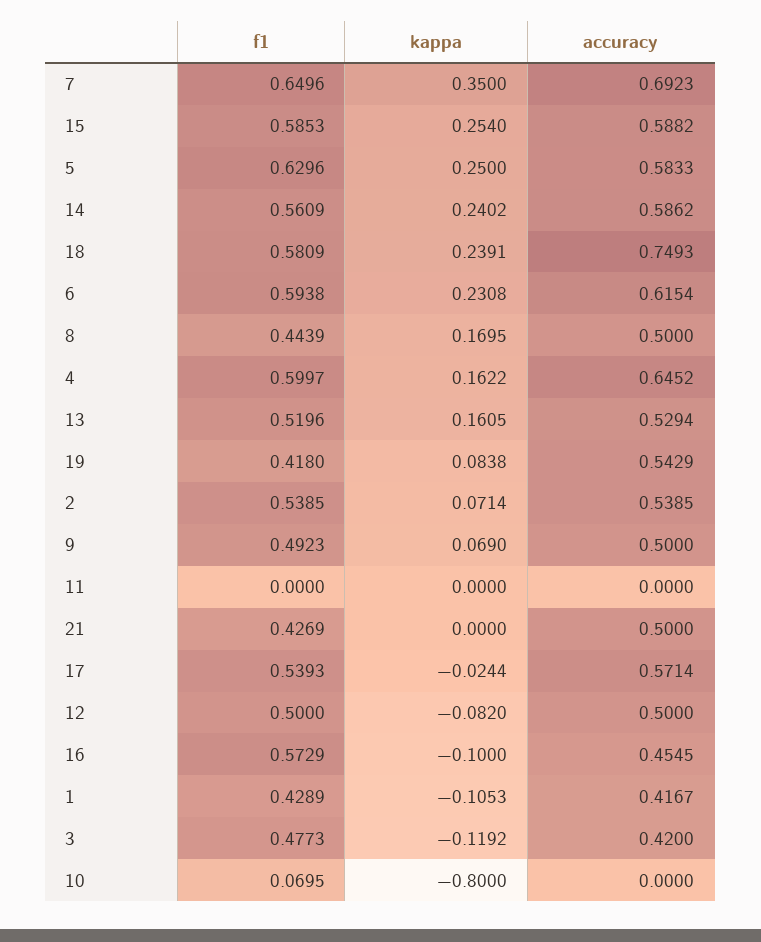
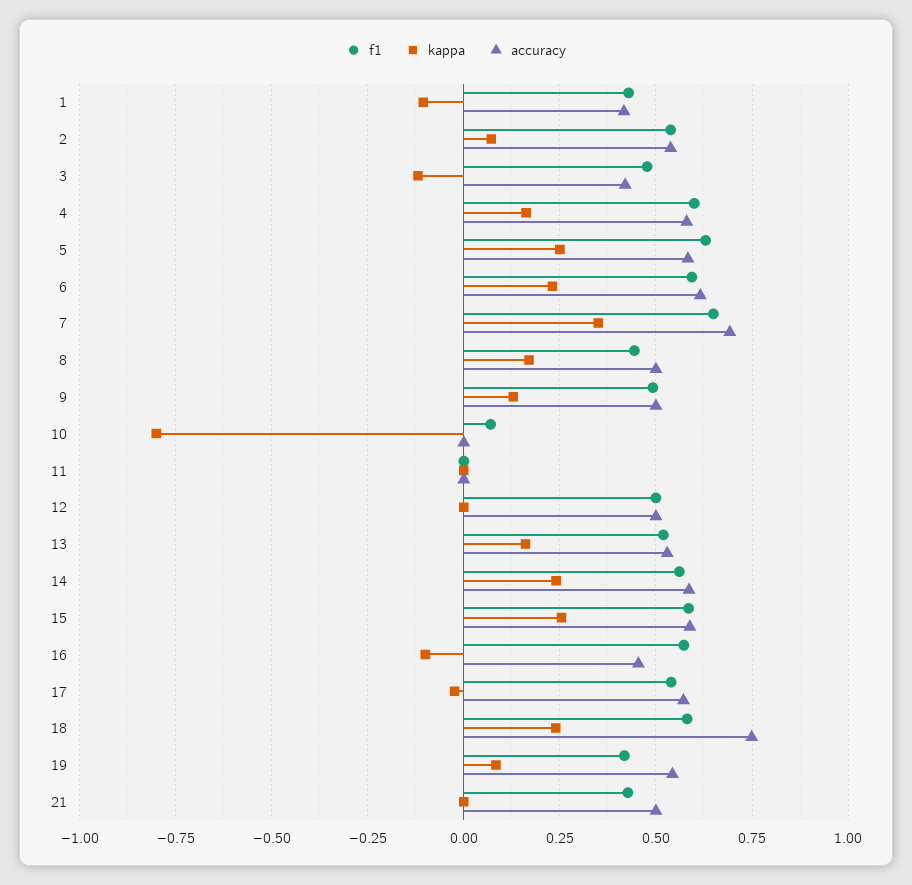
  {
    "f1": {
      "7": 0.6496,
      "15": 0.5853,
      "5": 0.6296,
      "14": 0.5609,
      "18": 0.5809,
      "6": 0.5938,
      "8": 0.4439,
      "4": 0.5997,
      "13": 0.5196,
      "19": 0.418,
      "2": 0.5385,
      "9": 0.4923,
      "11": 0,
      "21": 0.4269,
      "17": 0.5393,
      "12": 0.5,
      "16": 0.5729,
      "1": 0.4289,
      "3": 0.4773,
      "10": 0.0695
    },
    "kappa": {
      "7": 0.35,
      "15": 0.254,
      "5": 0.25,
      "14": 0.2402,
      "18": 0.2391,
      "6": 0.2308,
      "8": 0.1695,
      "4": 0.1622,
      "13": 0.1605,
      "19": 0.0838,
      "2": 0.0714,
-     "9": 0.069,
+     "9": 0.125,
      "11": 0,
      "21": 0,
      "17": -0.0244,
-     "12": -0.082,
+     "12": 0,
      "16": -0.1,
      "1": -0.1053,
      "3": -0.1192,
      "10": -0.8
    },
    "accuracy": {
      "7": 0.6923,
      "15": 0.5882,
      "5": 0.5833,
      "14": 0.5862,
      "18": 0.7493,
      "6": 0.6154,
      "8": 0.5,
-     "4": 0.6452,
+     "4": 0.575,
      "13": 0.5294,
      "19": 0.5429,
      "2": 0.5385,
      "9": 0.5,
      "11": 0,
      "21": 0.5,
      "17": 0.5714,
      "12": 0.5,
      "16": 0.4545,
      "1": 0.4167,
      "3": 0.42,
      "10": 0
    }
  }

